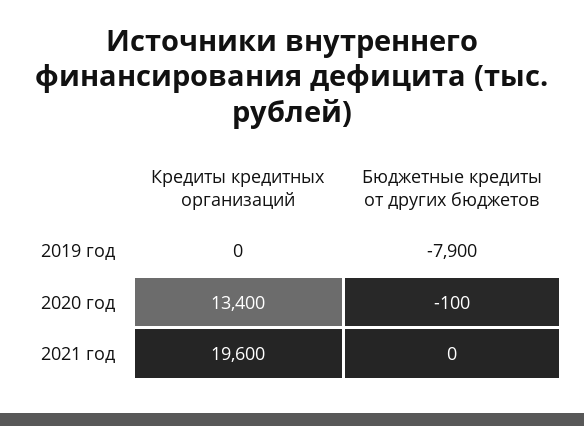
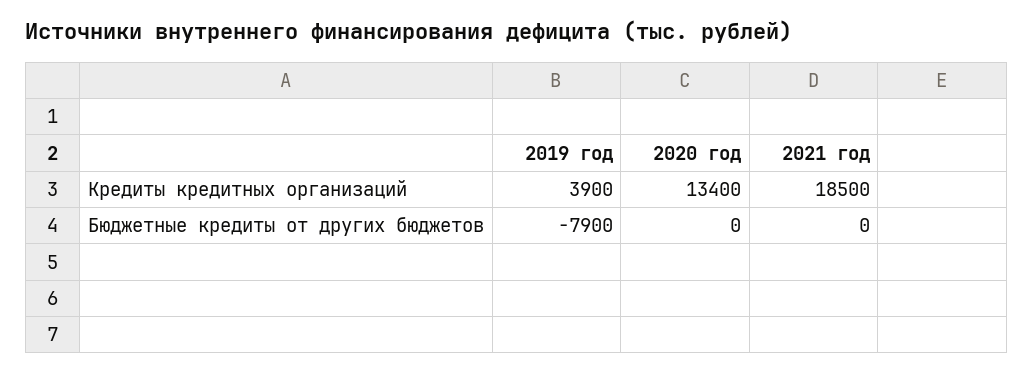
  {
    "Кредиты кредитных организаций": {
-     "2019 год": 0,
+     "2019 год": 3900,
      "2020 год": 13400,
-     "2021 год": 19600
+     "2021 год": 18500
    },
    "Бюджетные кредиты от других бюджетов": {
      "2019 год": -7900,
-     "2020 год": -100,
+     "2020 год": 0,
      "2021 год": 0
    }
  }

